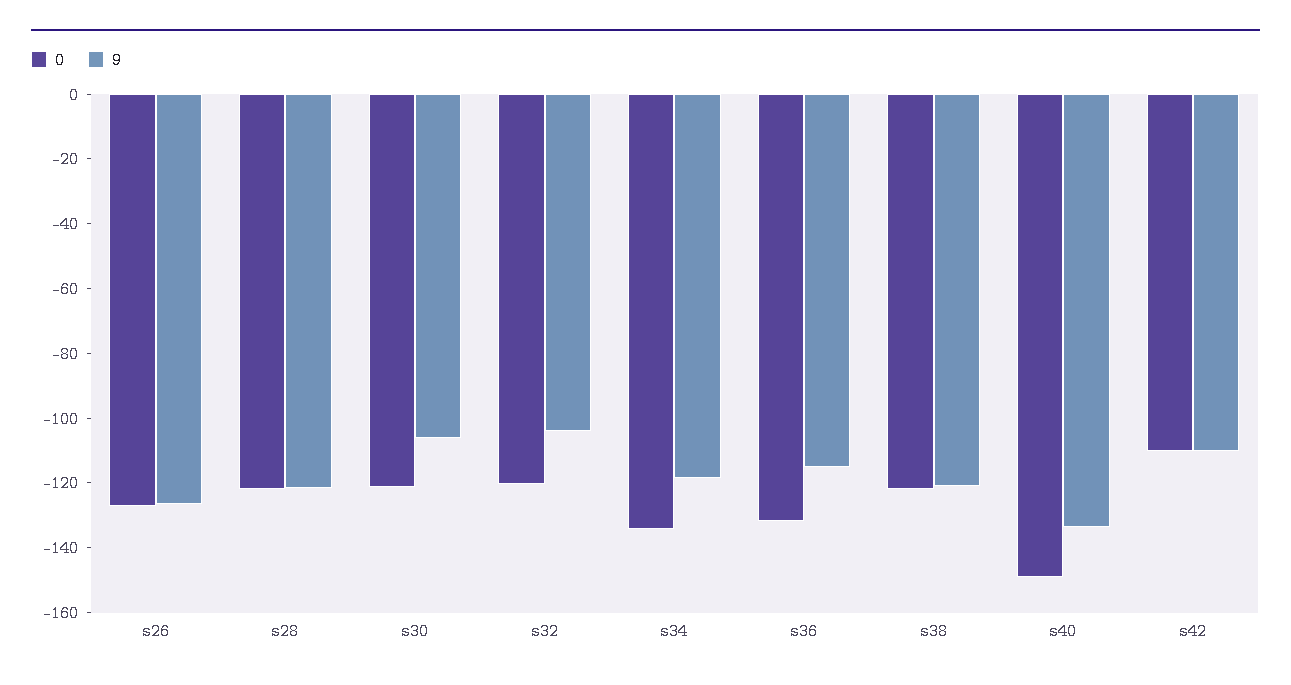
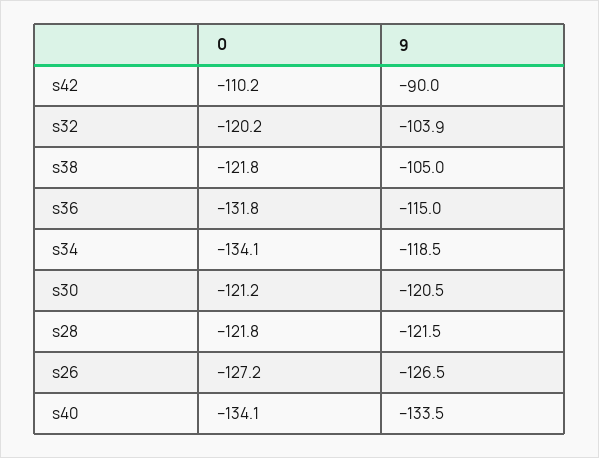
  {
    "0": {
      "s26": -127.2,
      "s28": -121.8,
      "s30": -121.2,
      "s32": -120.2,
      "s34": -134.1,
      "s36": -131.8,
      "s38": -121.8,
-     "s40": -150,
+     "s40": -134.1,
      "s42": -110.2
    },
    "9": {
      "s26": -126.5,
      "s28": -121.5,
-     "s30": -105,
+     "s30": -120.5,
      "s32": -103.9,
      "s34": -118.5,
      "s36": -115,
-     "s38": -120,
+     "s38": -105,
      "s40": -133.5,
-     "s42": -110
+     "s42": -90
    }
  }

